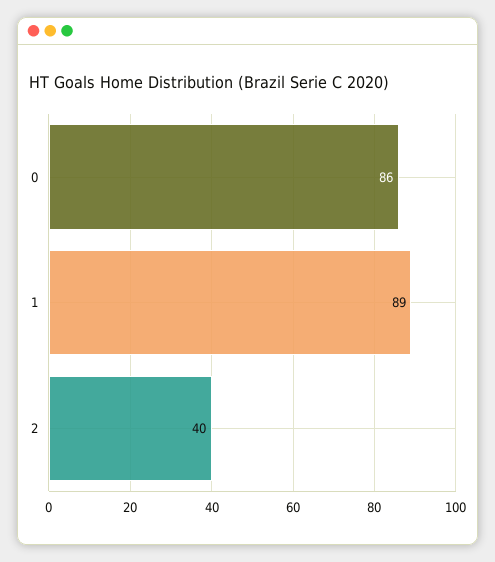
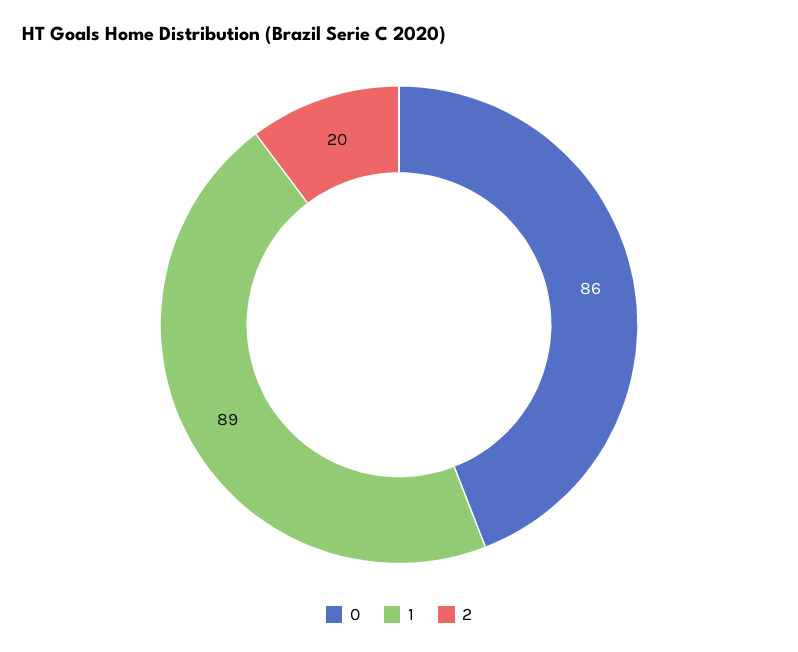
  {
    "0": 86,
    "1": 89,
-   "2": 40
+   "2": 20
  }

